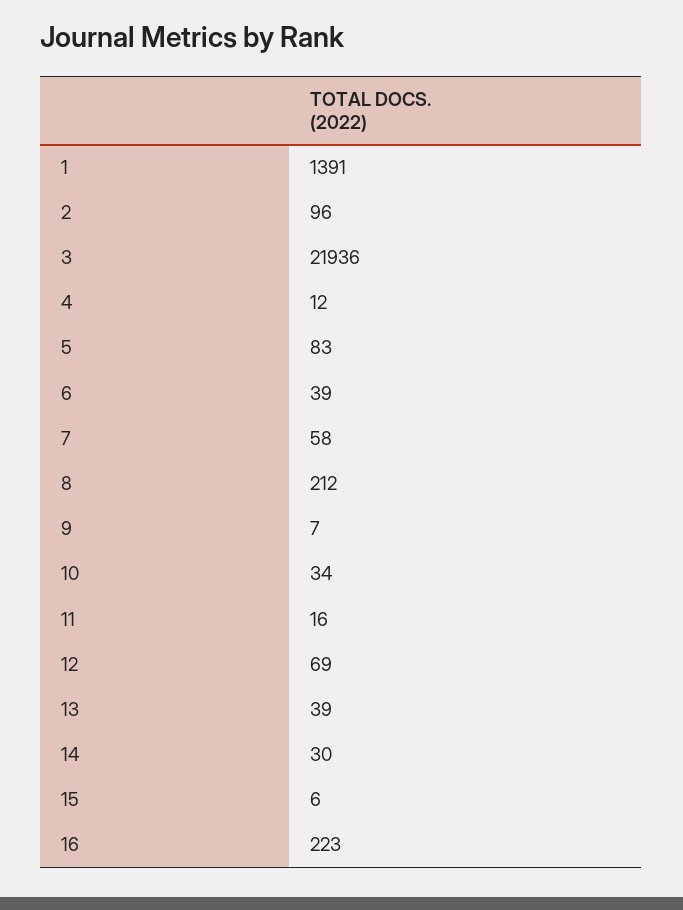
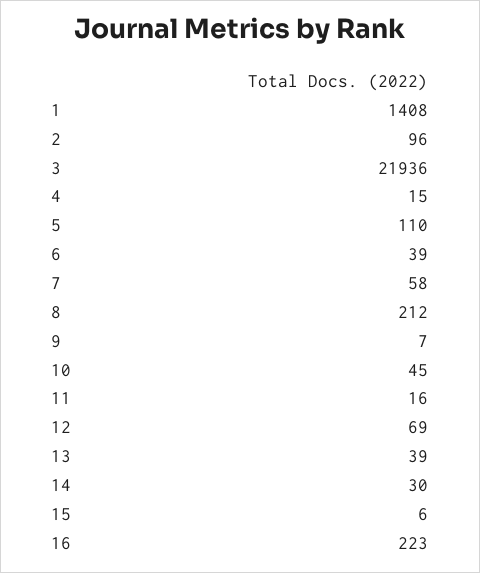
  {
-   "1": 1391,
+   "1": 1408,
    "2": 96,
    "3": 21936,
-   "4": 12,
+   "4": 15,
-   "5": 83,
+   "5": 110,
    "6": 39,
    "7": 58,
    "8": 212,
    "9": 7,
-   "10": 34,
+   "10": 45,
    "11": 16,
    "12": 69,
    "13": 39,
    "14": 30,
    "15": 6,
    "16": 223
  }

